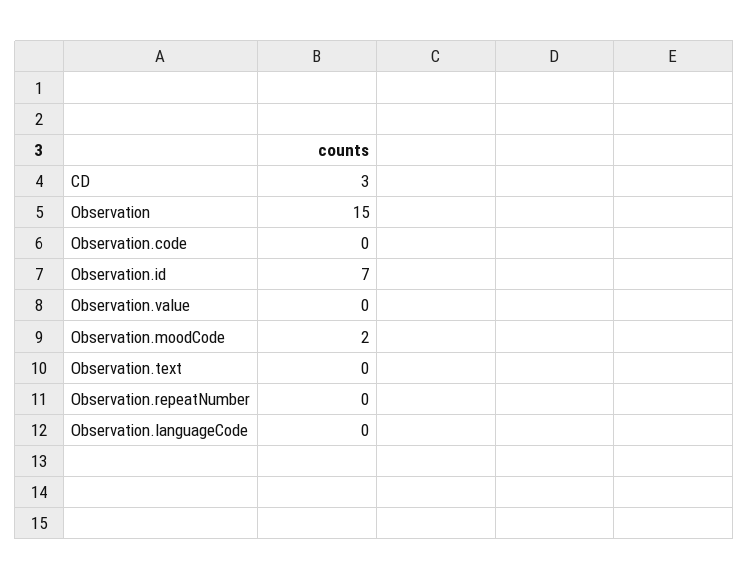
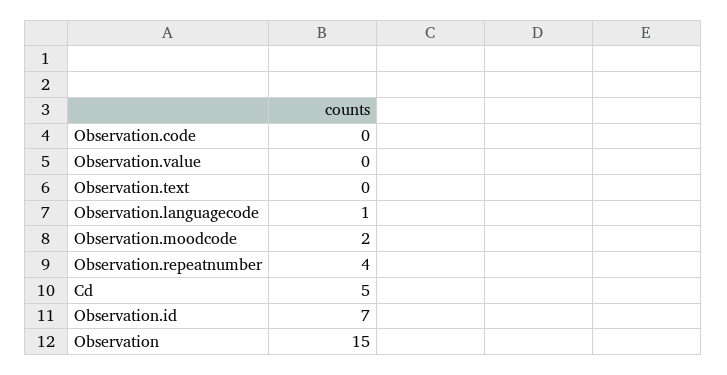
  {
-   "CD": 3,
+   "CD": 5,
    "Observation": 15,
    "Observation.code": 0,
    "Observation.id": 7,
    "Observation.value": 0,
    "Observation.moodCode": 2,
    "Observation.text": 0,
-   "Observation.repeatNumber": 0,
+   "Observation.repeatNumber": 4,
-   "Observation.languageCode": 0
+   "Observation.languageCode": 1
  }

